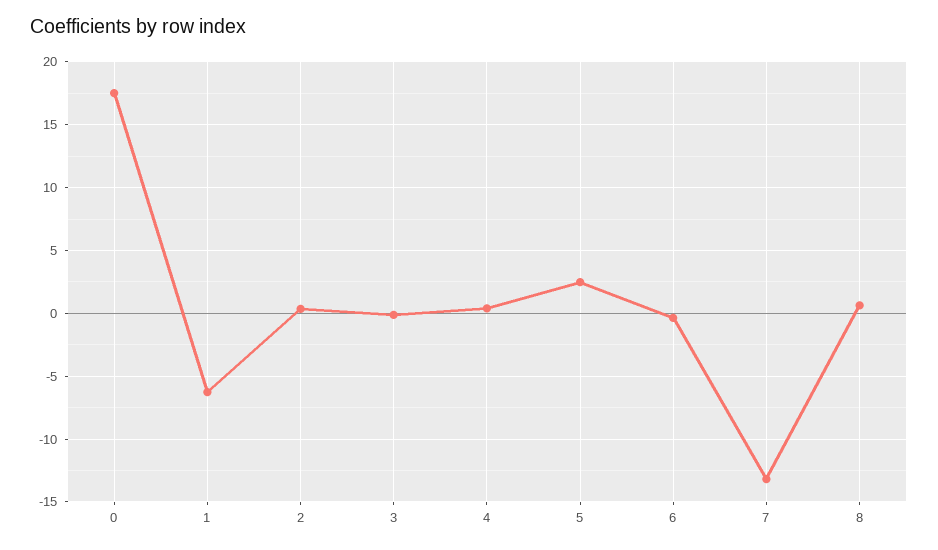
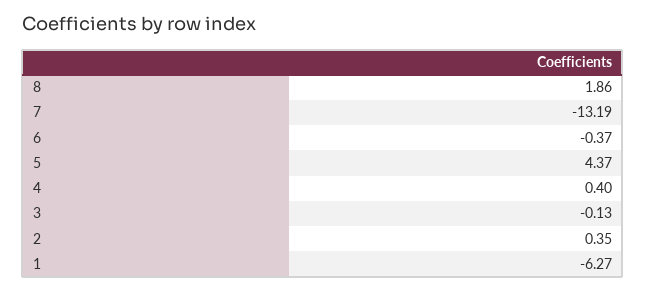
  {
-   "0": 17.5,
    "1": -6.27,
    "2": 0.35,
    "3": -0.13,
    "4": 0.4,
-   "5": 2.5,
+   "5": 4.37,
    "6": -0.37,
    "7": -13.19,
-   "8": 0.5
+   "8": 1.86
  }

